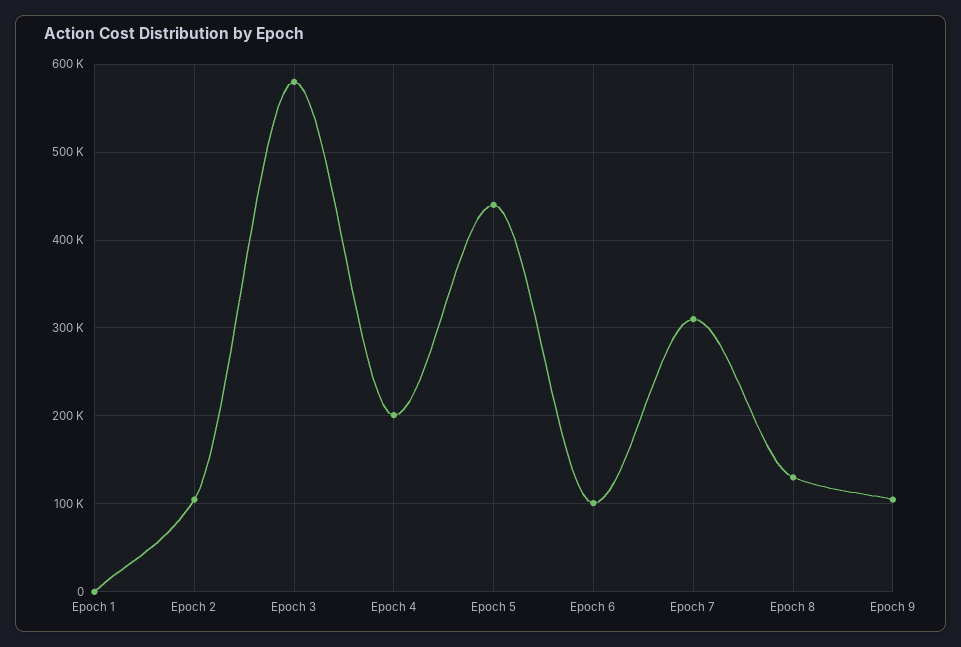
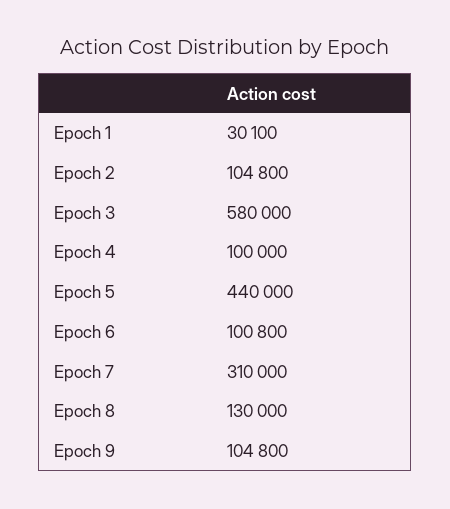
  {
-   "Epoch 1": 0,
+   "Epoch 1": 30100,
    "Epoch 2": 104800,
    "Epoch 3": 580000,
-   "Epoch 4": 200000,
+   "Epoch 4": 100000,
    "Epoch 5": 440000,
    "Epoch 6": 100800,
    "Epoch 7": 310000,
    "Epoch 8": 130000,
    "Epoch 9": 104800
  }

